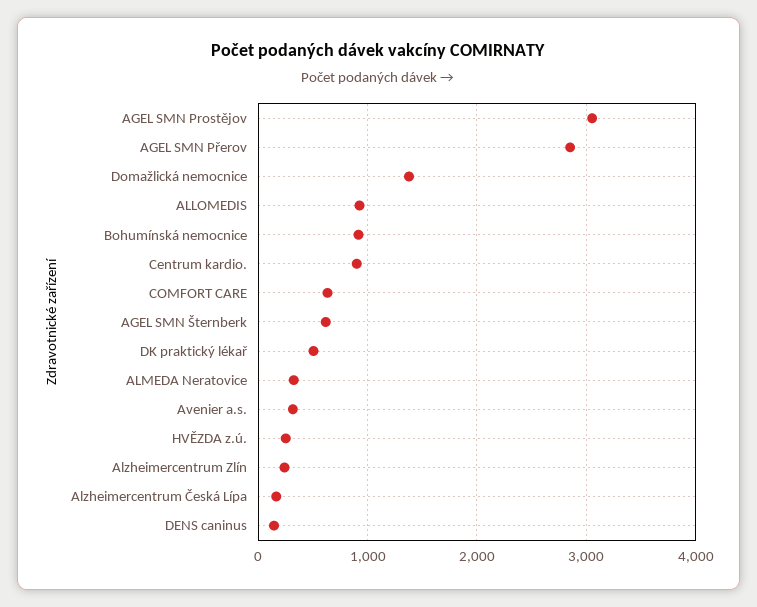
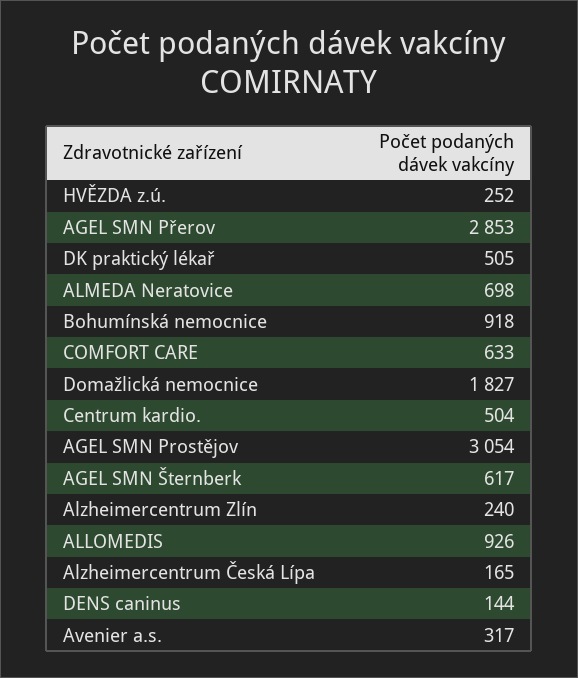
  {
    "AGEL SMN Prostějov": 3054,
    "AGEL SMN Přerov": 2853,
-   "Domažlická nemocnice": 1400,
+   "Domažlická nemocnice": 1827,
    "ALLOMEDIS": 926,
    "Bohumínská nemocnice": 918,
-   "Centrum kardio.": 900,
+   "Centrum kardio.": 504,
    "COMFORT CARE": 633,
    "AGEL SMN Šternberk": 617,
    "DK praktický lékař": 505,
-   "ALMEDA Neratovice": 300,
+   "ALMEDA Neratovice": 698,
    "Avenier a.s.": 317,
    "HVĚZDA z.ú.": 252,
    "Alzheimercentrum Zlín": 240,
    "Alzheimercentrum Česká Lípa": 165,
    "DENS caninus": 144
  }

